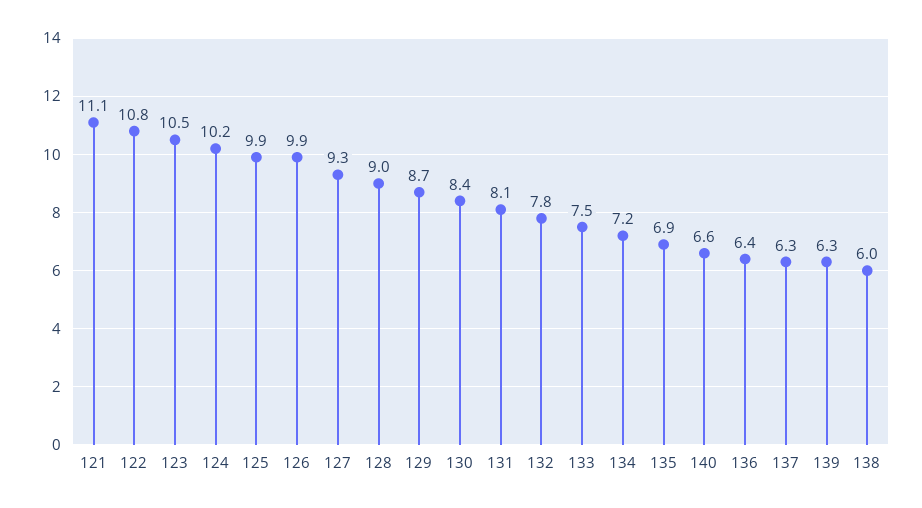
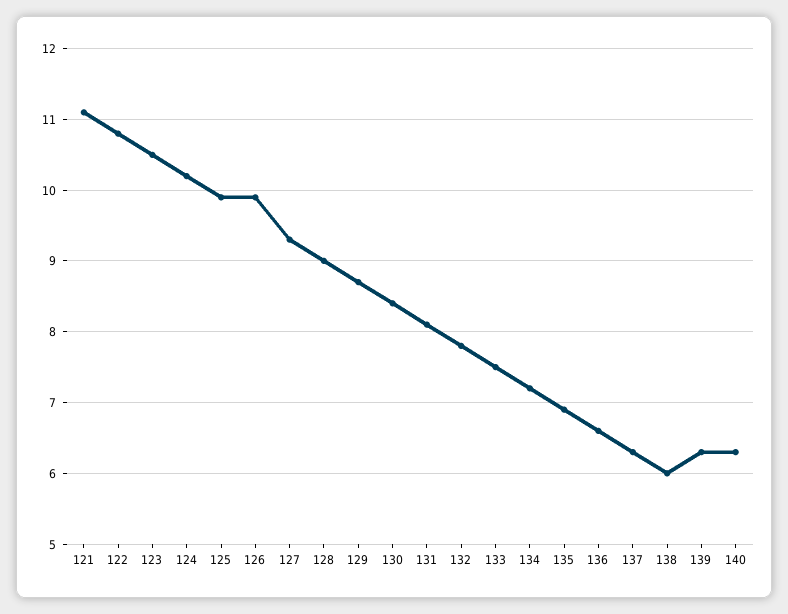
  {
    "121": 11.1,
    "122": 10.8,
    "123": 10.5,
    "124": 10.2,
    "125": 9.9,
    "126": 9.9,
    "127": 9.3,
    "128": 9,
    "129": 8.7,
    "130": 8.4,
    "131": 8.1,
    "132": 7.8,
    "133": 7.5,
    "134": 7.2,
    "135": 6.9,
-   "140": 6.6,
+   "140": 6.3,
-   "136": 6.4,
+   "136": 6.6,
    "137": 6.3,
    "139": 6.3,
    "138": 6
  }

